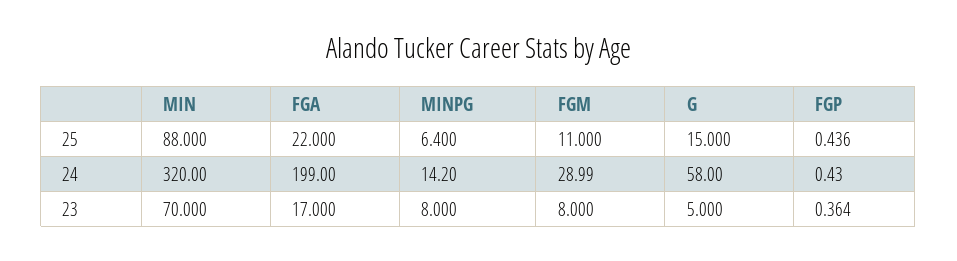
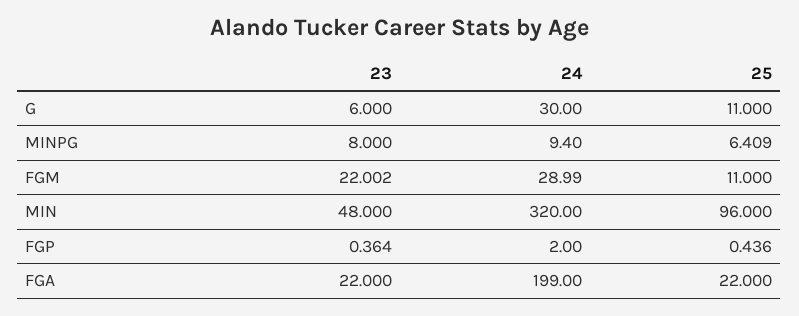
  {
    "MIN": {
-     "25": 88,
+     "25": 96,
      "24": 320,
-     "23": 70
+     "23": 48
    },
    "FGA": {
      "25": 22,
      "24": 199,
-     "23": 17
+     "23": 22
    },
    "MINPG": {
-     "25": 6.4,
+     "25": 6.409,
-     "24": 14.2,
+     "24": 9.4,
      "23": 8
    },
    "FGM": {
      "25": 11,
      "24": 28.99,
-     "23": 8
+     "23": 22.002
    },
    "G": {
-     "25": 15,
+     "25": 11,
-     "24": 58,
+     "24": 30,
-     "23": 5
+     "23": 6
    },
    "FGP": {
      "25": 0.436,
-     "24": 0.43,
+     "24": 2,
      "23": 0.364
    }
  }

